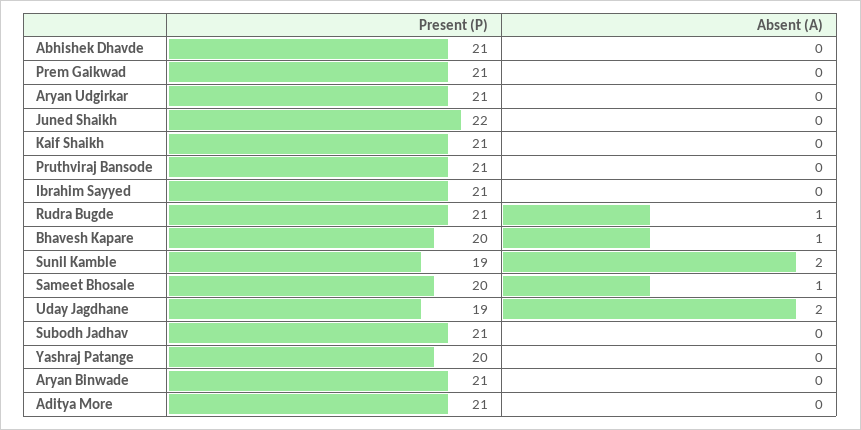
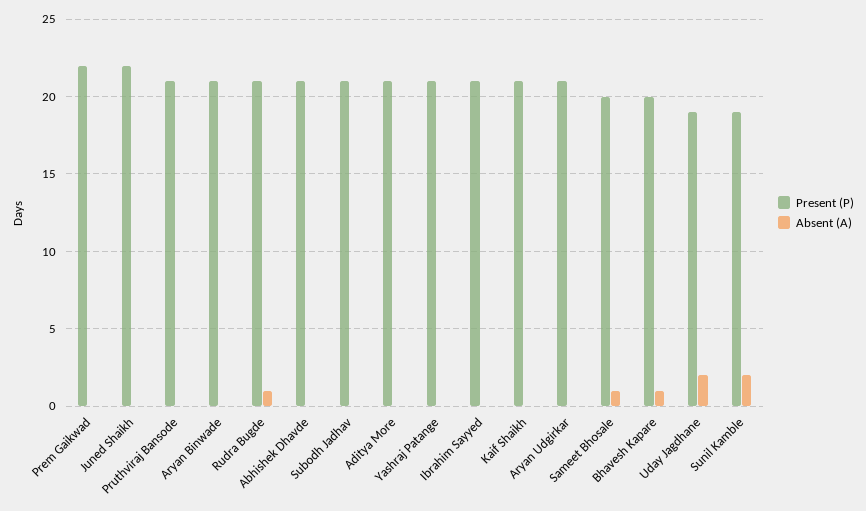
  {
    "Present (P)": {
      "Abhishek Dhavde": 21,
-     "Prem Gaikwad": 21,
+     "Prem Gaikwad": 22,
      "Aryan Udgirkar": 21,
      "Juned Shaikh": 22,
      "Kaif Shaikh": 21,
      "Pruthviraj Bansode": 21,
      "Ibrahim Sayyed": 21,
      "Rudra Bugde": 21,
      "Bhavesh Kapare": 20,
      "Sunil Kamble": 19,
      "Sameet Bhosale": 20,
      "Uday Jagdhane": 19,
      "Subodh Jadhav": 21,
-     "Yashraj Patange": 20,
+     "Yashraj Patange": 21,
      "Aryan Binwade": 21,
      "Aditya More": 21
    },
    "Absent (A)": {
      "Abhishek Dhavde": 0,
      "Prem Gaikwad": 0,
      "Aryan Udgirkar": 0,
      "Juned Shaikh": 0,
      "Kaif Shaikh": 0,
      "Pruthviraj Bansode": 0,
      "Ibrahim Sayyed": 0,
      "Rudra Bugde": 1,
      "Bhavesh Kapare": 1,
      "Sunil Kamble": 2,
      "Sameet Bhosale": 1,
      "Uday Jagdhane": 2,
      "Subodh Jadhav": 0,
      "Yashraj Patange": 0,
      "Aryan Binwade": 0,
      "Aditya More": 0
    }
  }

